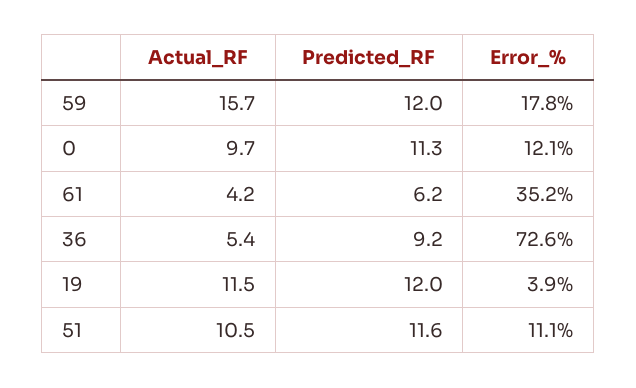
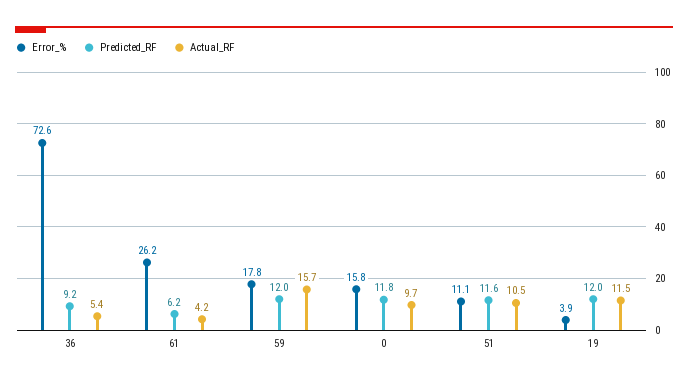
  {
    "Actual_RF": {
      "59": 15.7,
      "0": 9.7,
      "61": 4.2,
      "36": 5.4,
      "19": 11.5,
      "51": 10.5
    },
    "Predicted_RF": {
      "59": 12,
-     "0": 11.3,
+     "0": 11.8,
      "61": 6.2,
      "36": 9.2,
      "19": 12,
      "51": 11.6
    },
    "Error_%": {
      "59": 17.8,
-     "0": 12.1,
+     "0": 15.8,
-     "61": 35.2,
+     "61": 26.2,
      "36": 72.6,
      "19": 3.9,
      "51": 11.1
    }
  }

